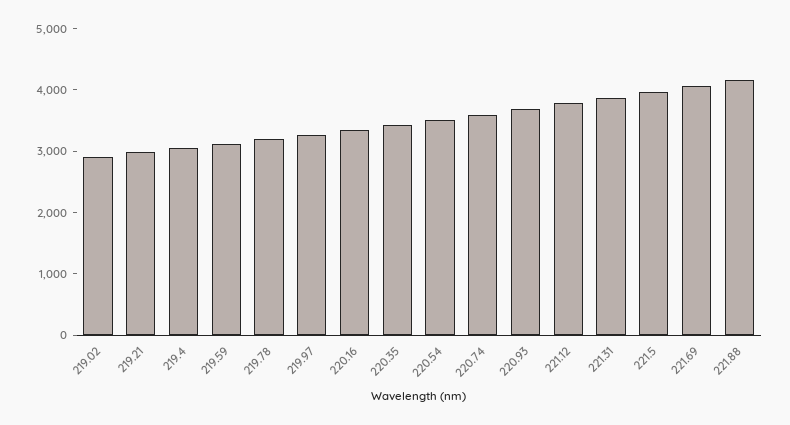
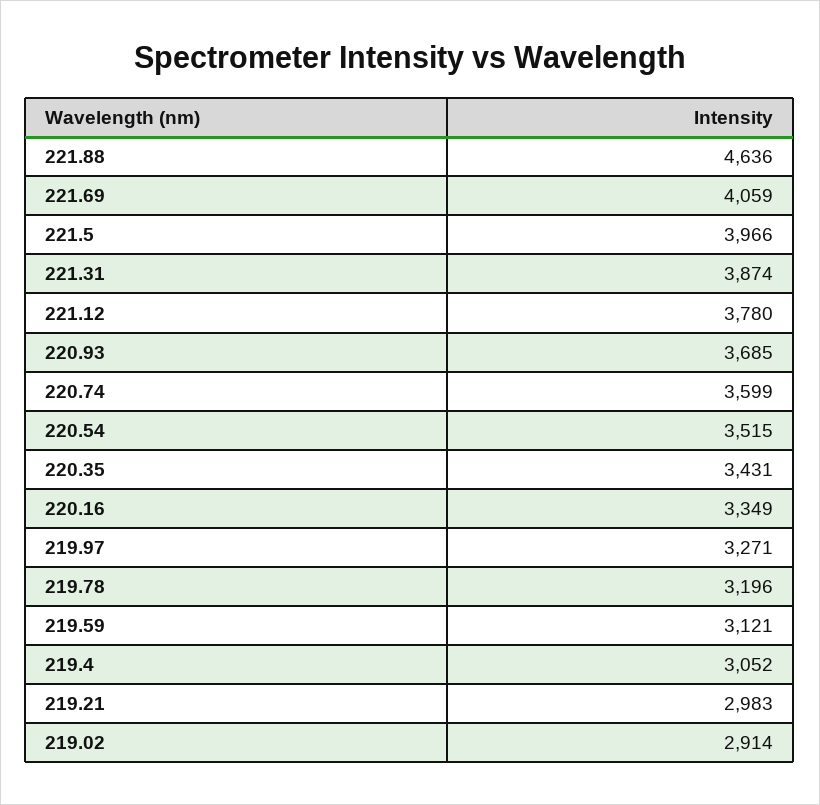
  {
    "219.02": 2914,
    "219.21": 2983,
    "219.4": 3052,
    "219.59": 3121,
    "219.78": 3196,
    "219.97": 3271,
    "220.16": 3349,
    "220.35": 3431,
    "220.54": 3515,
    "220.74": 3599,
    "220.93": 3685,
    "221.12": 3780,
    "221.31": 3874,
    "221.5": 3966,
    "221.69": 4059,
-   "221.88": 4200
+   "221.88": 4636
  }

